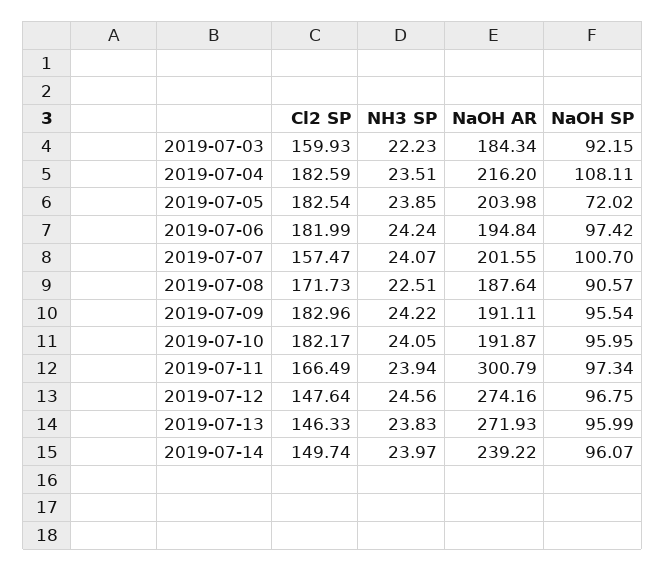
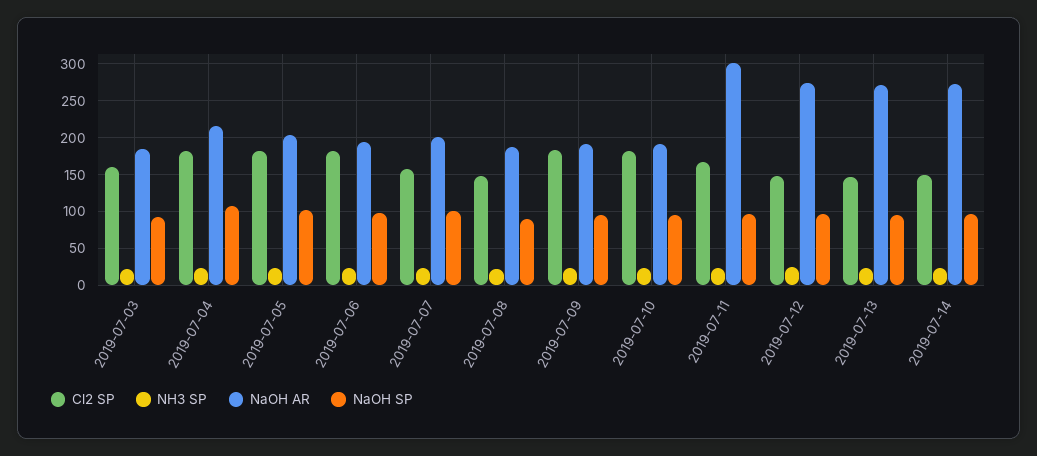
  {
    "Cl2 SP": {
      "2019-07-03": 159.93,
      "2019-07-04": 182.59,
      "2019-07-05": 182.54,
      "2019-07-06": 181.99,
      "2019-07-07": 157.47,
-     "2019-07-08": 171.73,
+     "2019-07-08": 150,
      "2019-07-09": 182.96,
      "2019-07-10": 182.17,
      "2019-07-11": 166.49,
      "2019-07-12": 147.64,
      "2019-07-13": 146.33,
      "2019-07-14": 149.74
    },
    "NH3 SP": {
      "2019-07-03": 22.23,
      "2019-07-04": 23.51,
      "2019-07-05": 23.85,
      "2019-07-06": 24.24,
      "2019-07-07": 24.07,
      "2019-07-08": 22.51,
      "2019-07-09": 24.22,
      "2019-07-10": 24.05,
      "2019-07-11": 23.94,
      "2019-07-12": 24.56,
      "2019-07-13": 23.83,
      "2019-07-14": 23.97
    },
    "NaOH AR": {
      "2019-07-03": 184.34,
      "2019-07-04": 216.2,
      "2019-07-05": 203.98,
      "2019-07-06": 194.84,
      "2019-07-07": 201.55,
      "2019-07-08": 187.64,
      "2019-07-09": 191.11,
      "2019-07-10": 191.87,
      "2019-07-11": 300.79,
      "2019-07-12": 274.16,
      "2019-07-13": 271.93,
-     "2019-07-14": 239.22
+     "2019-07-14": 270
    },
    "NaOH SP": {
      "2019-07-03": 92.15,
      "2019-07-04": 108.11,
-     "2019-07-05": 72.02,
+     "2019-07-05": 100,
      "2019-07-06": 97.42,
      "2019-07-07": 100.7,
      "2019-07-08": 90.57,
      "2019-07-09": 95.54,
      "2019-07-10": 95.95,
      "2019-07-11": 97.34,
      "2019-07-12": 96.75,
      "2019-07-13": 95.99,
      "2019-07-14": 96.07
    }
  }

